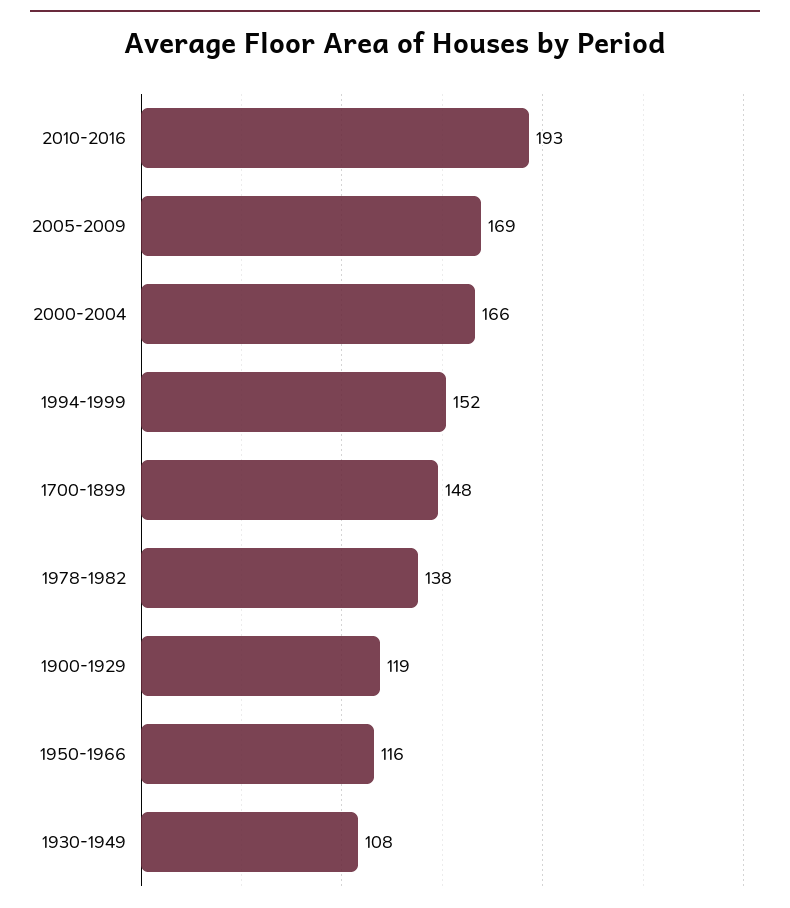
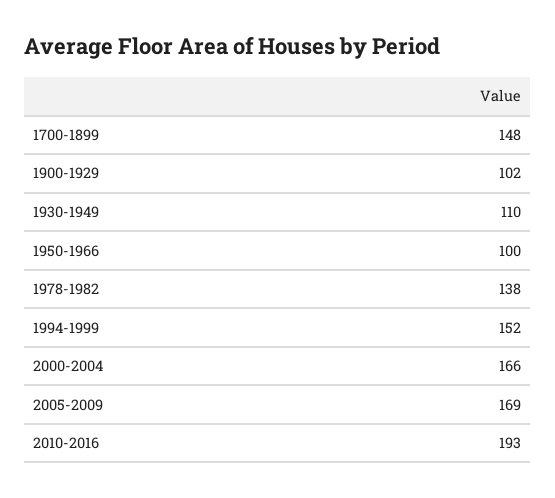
  {
    "2010-2016": 193,
    "2005-2009": 169,
    "2000-2004": 166,
    "1994-1999": 152,
    "1700-1899": 148,
    "1978-1982": 138,
-   "1900-1929": 119,
+   "1900-1929": 102,
-   "1950-1966": 116,
+   "1950-1966": 100,
-   "1930-1949": 108
+   "1930-1949": 110
  }

